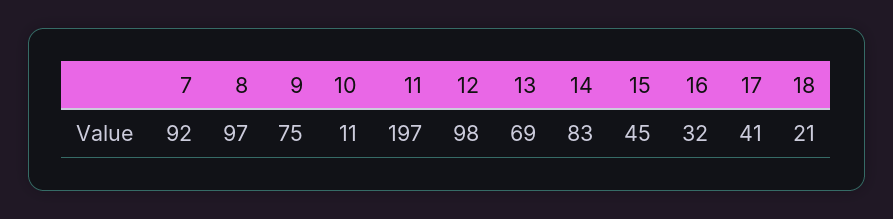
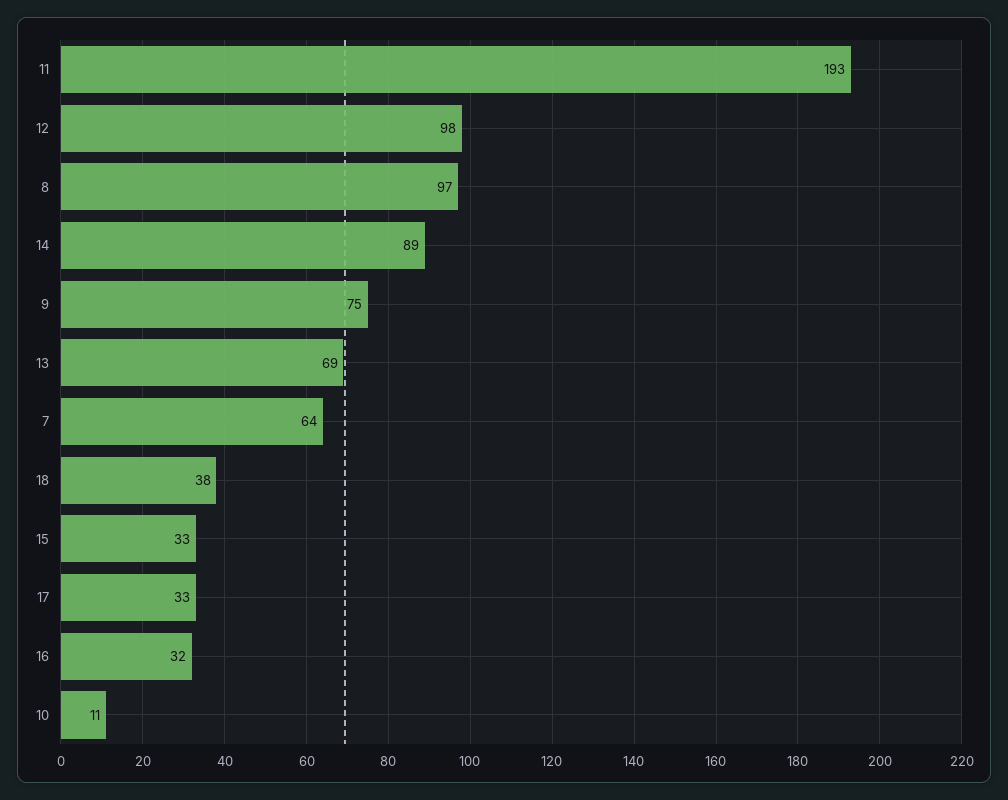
  {
-   "7": 92,
+   "7": 64,
    "8": 97,
    "9": 75,
    "10": 11,
-   "11": 197,
+   "11": 193,
    "12": 98,
    "13": 69,
-   "14": 83,
+   "14": 89,
-   "15": 45,
+   "15": 33,
    "16": 32,
-   "17": 41,
+   "17": 33,
-   "18": 21
+   "18": 38
  }

